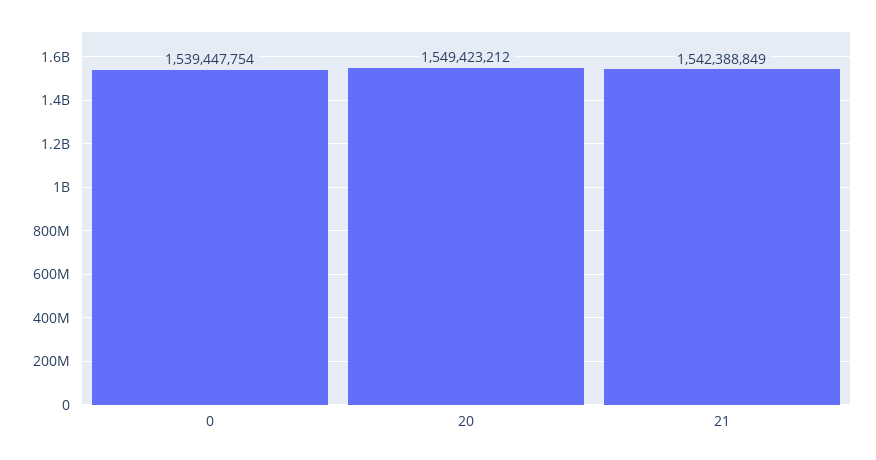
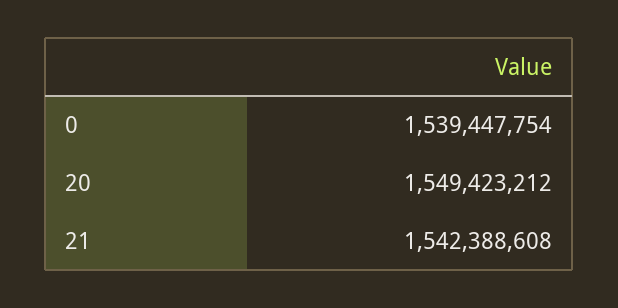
  {
    "0": 1539447754,
    "20": 1549423212,
-   "21": 1542388849
+   "21": 1542388608
  }

